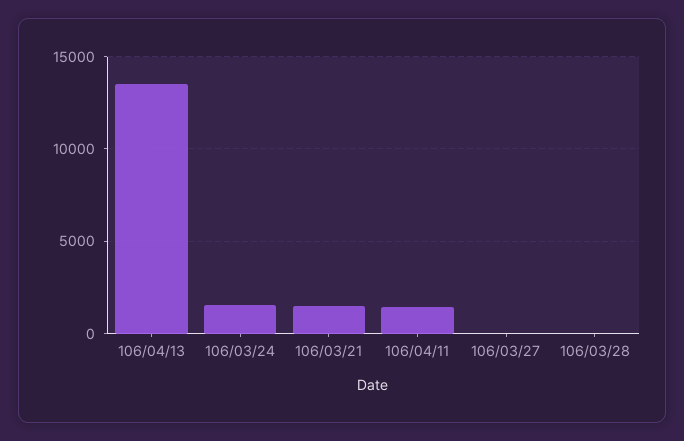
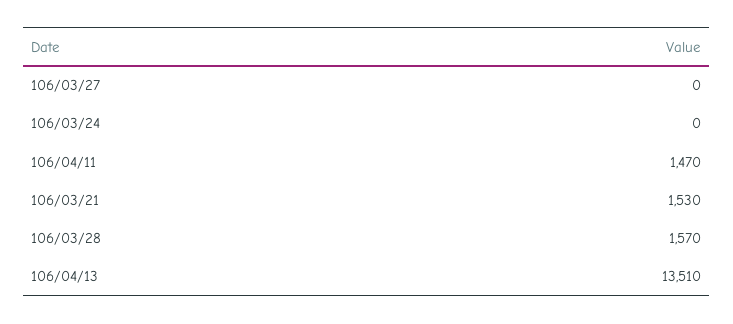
  {
    "106/04/13": 13510,
-   "106/03/24": 1500,
+   "106/03/24": 0,
    "106/03/21": 1530,
    "106/04/11": 1470,
    "106/03/27": 0,
-   "106/03/28": 0
+   "106/03/28": 1570
  }

